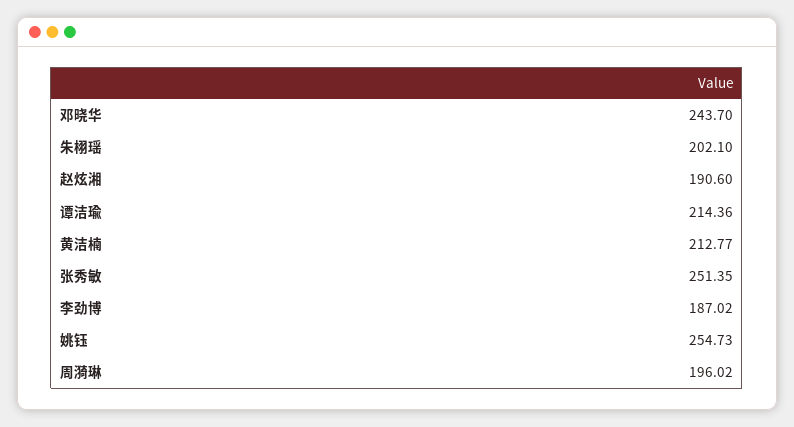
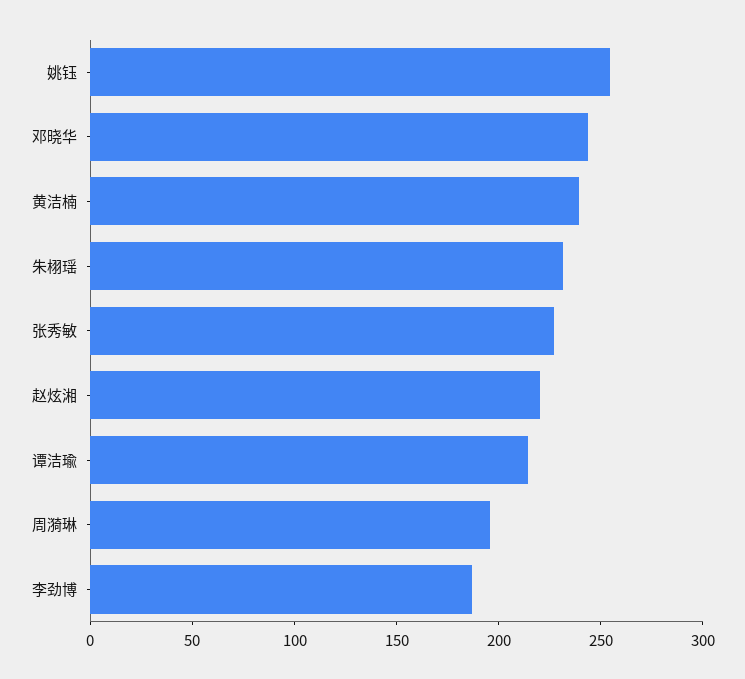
  {
    "邓晓华": 243.7,
-   "朱栩瑶": 202.1,
+   "朱栩瑶": 230,
-   "赵炫湘": 190.6,
+   "赵炫湘": 220,
    "谭洁瑜": 214.36,
-   "黄洁楠": 212.77,
+   "黄洁楠": 240,
-   "张秀敏": 251.35,
+   "张秀敏": 230,
    "李劲博": 187.02,
    "姚钰": 254.73,
    "周漪琳": 196.02
  }

